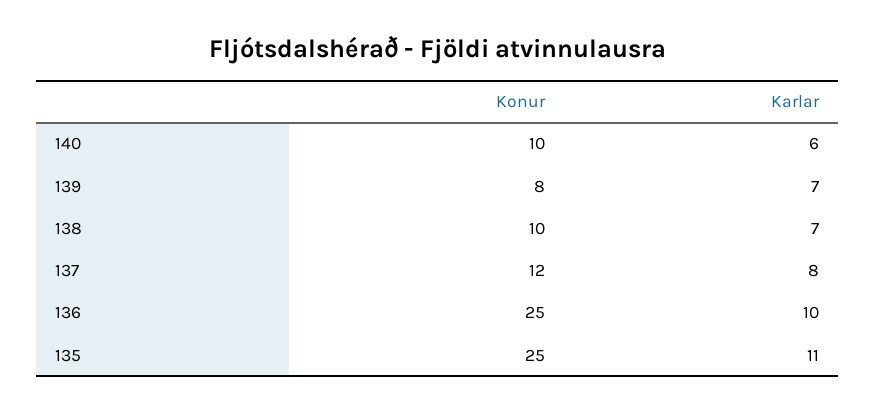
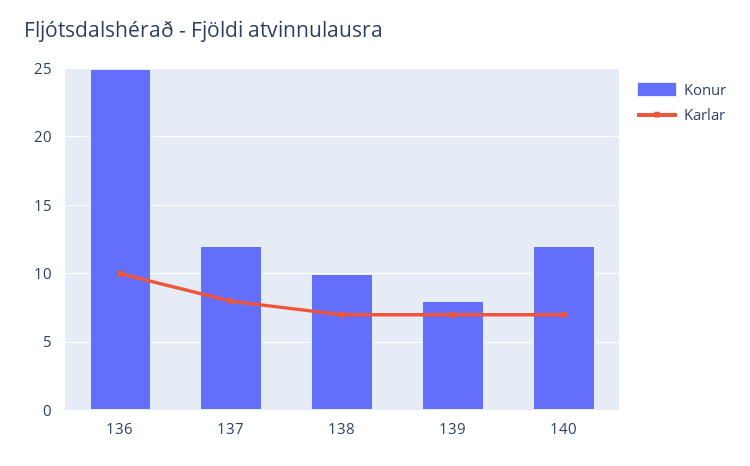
  {
    "Konur": {
-     "140": 10,
+     "140": 12,
      "139": 8,
      "138": 10,
      "137": 12,
-     "136": 25,
+     "136": 25
-     "135": 25
    },
    "Karlar": {
-     "140": 6,
+     "140": 7,
      "139": 7,
      "138": 7,
      "137": 8,
-     "136": 10,
+     "136": 10
-     "135": 11
    }
  }

